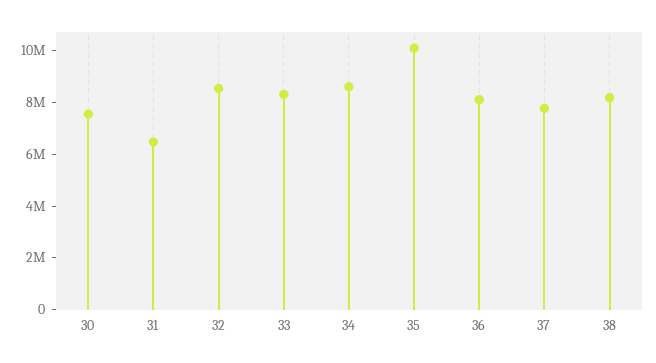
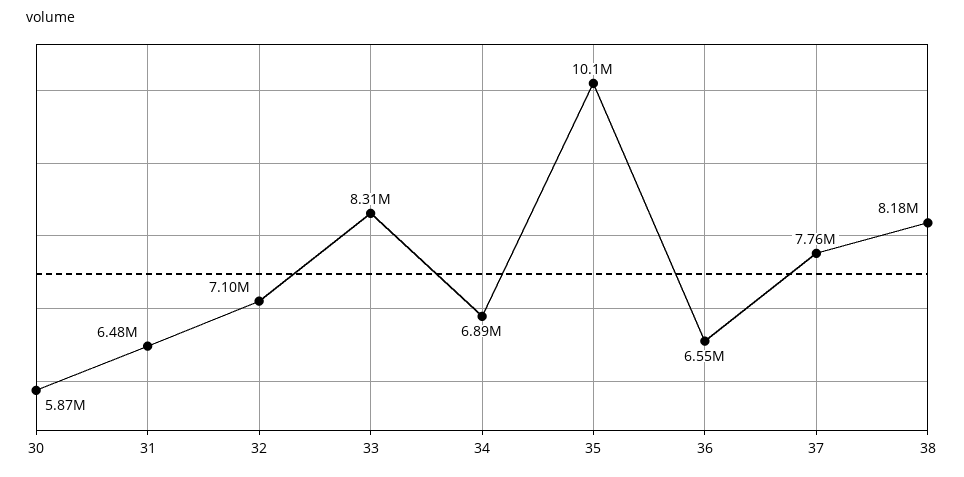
  {
-   "30": 7500000,
+   "30": 5870000,
    "31": 6480000,
-   "32": 8500000,
+   "32": 7100000,
    "33": 8310000,
-   "34": 8500000,
+   "34": 6890000,
    "35": 10100000,
-   "36": 8000000,
+   "36": 6550000,
    "37": 7760000,
    "38": 8180000
  }

